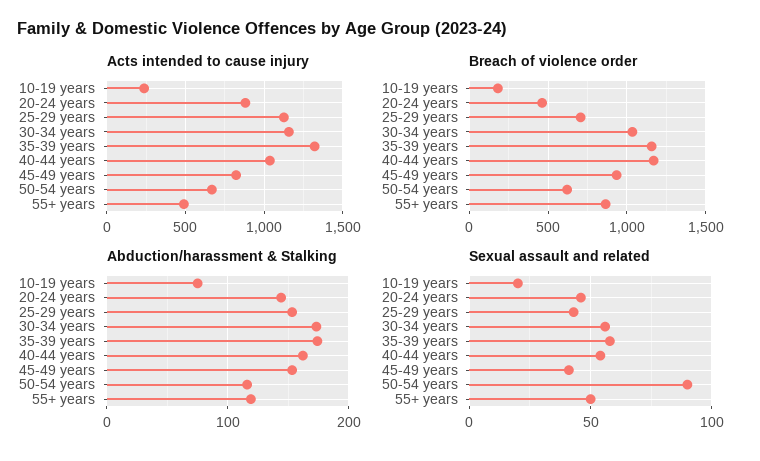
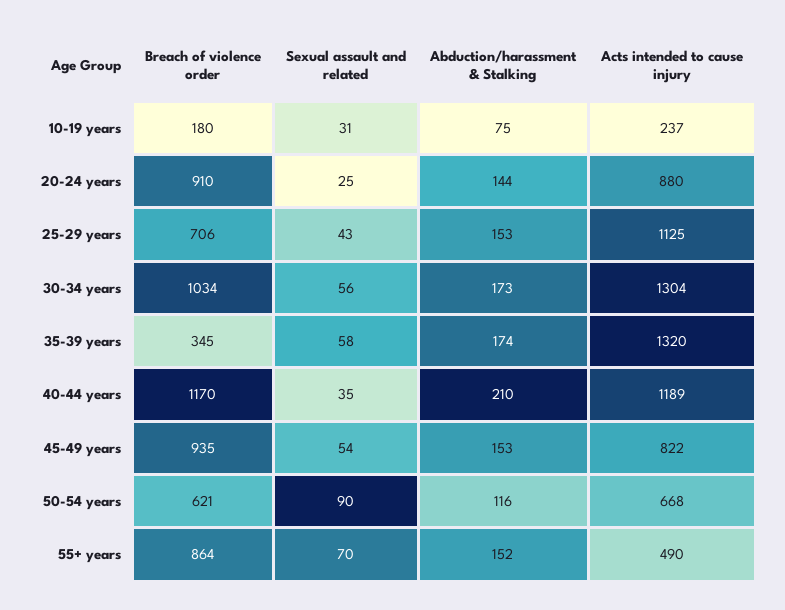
  {
    "Acts intended to cause injury": {
      "10-19 years": 237,
      "20-24 years": 880,
      "25-29 years": 1125,
-     "30-34 years": 1150,
+     "30-34 years": 1304,
      "35-39 years": 1320,
-     "40-44 years": 1050,
+     "40-44 years": 1189,
      "45-49 years": 822,
      "50-54 years": 668,
      "55+ years": 490
    },
    "Breach of violence order": {
      "10-19 years": 180,
-     "20-24 years": 450,
+     "20-24 years": 910,
      "25-29 years": 706,
      "30-34 years": 1034,
-     "35-39 years": 1150,
+     "35-39 years": 345,
      "40-44 years": 1170,
      "45-49 years": 935,
      "50-54 years": 621,
      "55+ years": 864
    },
    "Abduction/harassment & Stalking": {
      "10-19 years": 75,
      "20-24 years": 144,
      "25-29 years": 153,
      "30-34 years": 173,
      "35-39 years": 174,
-     "40-44 years": 160,
+     "40-44 years": 210,
      "45-49 years": 153,
      "50-54 years": 116,
-     "55+ years": 120
+     "55+ years": 152
    },
    "Sexual assault and related": {
-     "10-19 years": 20,
+     "10-19 years": 31,
-     "20-24 years": 45,
+     "20-24 years": 25,
      "25-29 years": 43,
      "30-34 years": 56,
      "35-39 years": 58,
-     "40-44 years": 55,
+     "40-44 years": 35,
-     "45-49 years": 40,
+     "45-49 years": 54,
      "50-54 years": 90,
-     "55+ years": 50
+     "55+ years": 70
    }
  }

